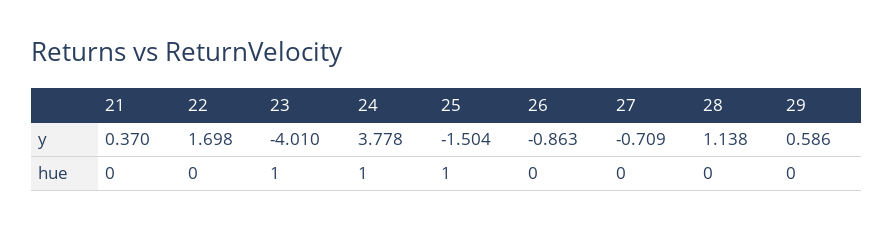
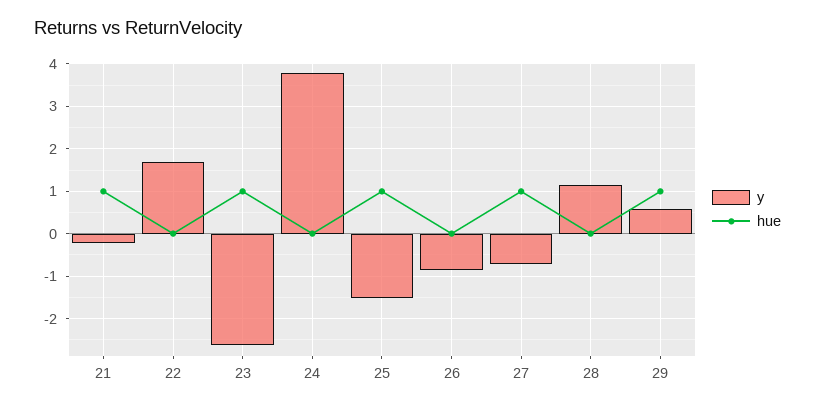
  {
    "y": {
-     "21": 0.37,
+     "21": -0.2,
      "22": 1.698,
-     "23": -4.01,
+     "23": -2.6,
      "24": 3.778,
      "25": -1.504,
      "26": -0.863,
      "27": -0.709,
      "28": 1.138,
      "29": 0.586
    },
    "hue": {
-     "21": 0,
+     "21": 1,
      "22": 0,
      "23": 1,
-     "24": 1,
+     "24": 0,
      "25": 1,
      "26": 0,
-     "27": 0,
+     "27": 1,
      "28": 0,
-     "29": 0
+     "29": 1
    }
  }

